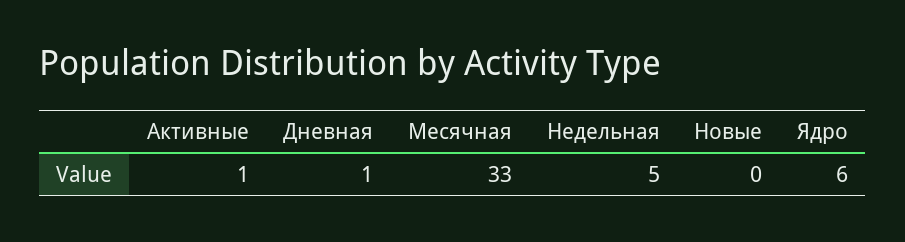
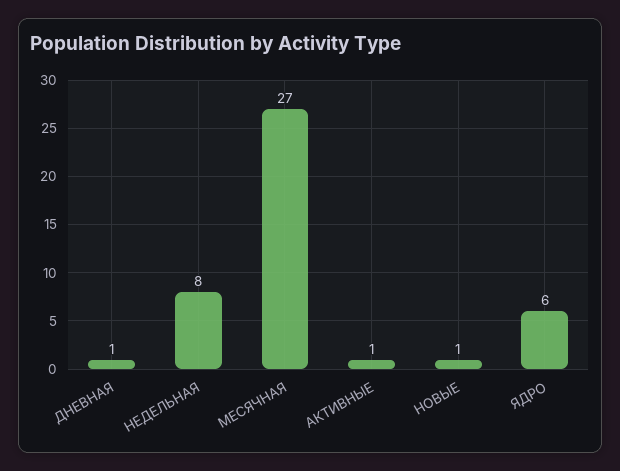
  {
    "Активные": 1,
    "Дневная": 1,
-   "Месячная": 33,
+   "Месячная": 27,
-   "Недельная": 5,
+   "Недельная": 8,
-   "Новые": 0,
+   "Новые": 1,
    "Ядро": 6
  }

